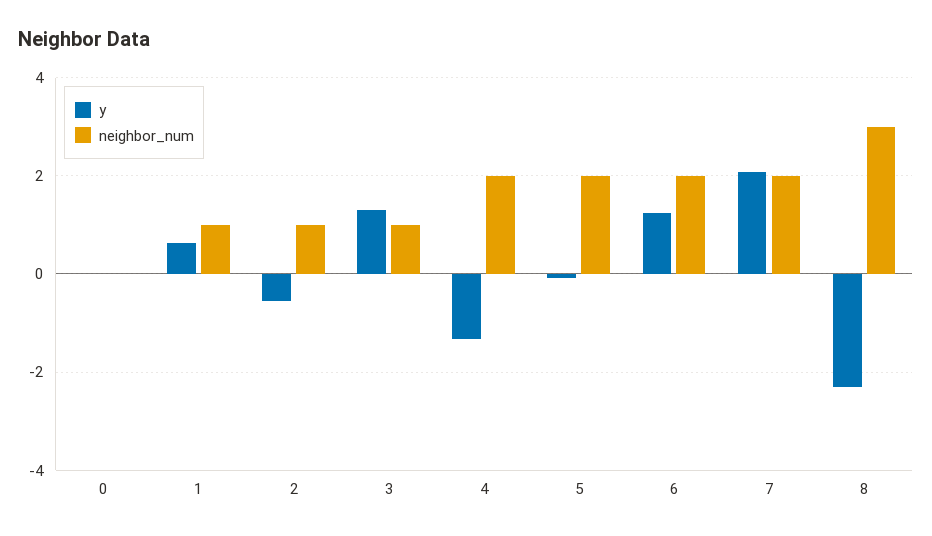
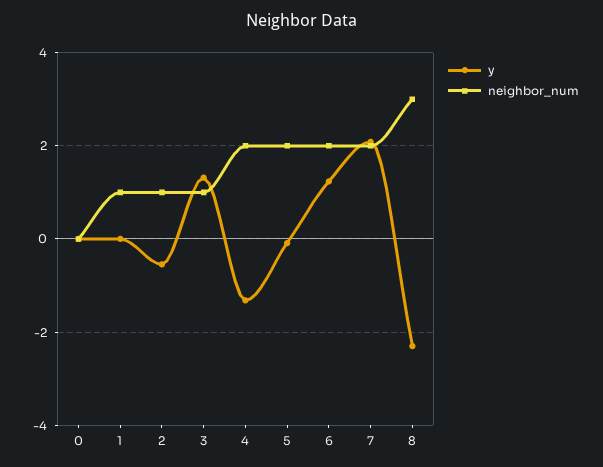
  {
    "y": {
      "0": 0,
-     "1": 0.6,
+     "1": 0,
      "2": -0.6,
      "3": 1.4,
      "4": -1.4,
      "5": 0,
      "6": 1.2,
      "7": 2,
      "8": -2.4
    },
    "neighbor_num": {
      "0": 0,
      "1": 1,
      "2": 1,
      "3": 1,
      "4": 2,
      "5": 2,
      "6": 2,
      "7": 2,
      "8": 3
    }
  }

